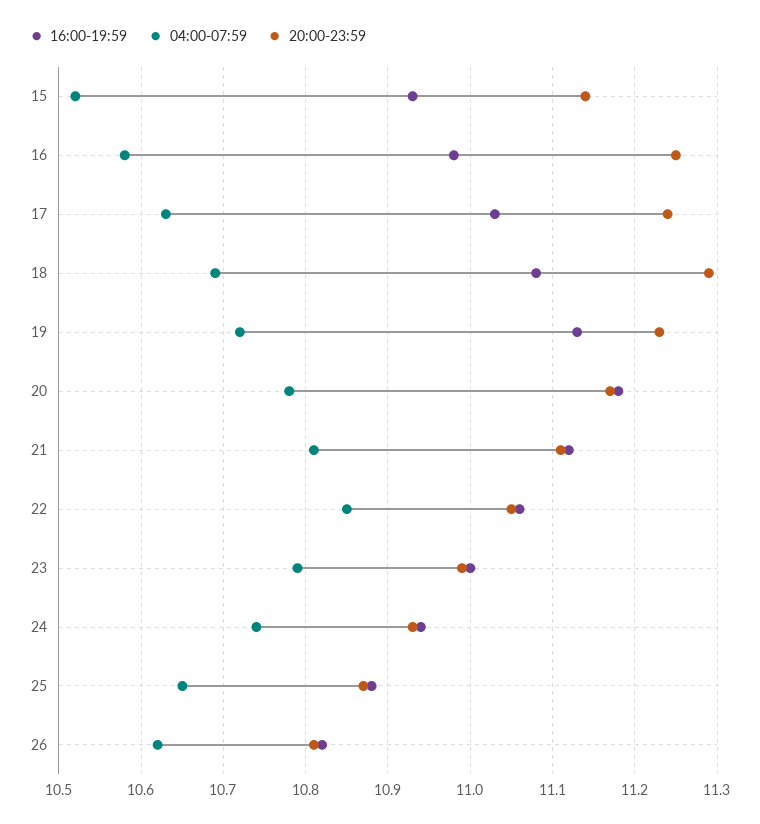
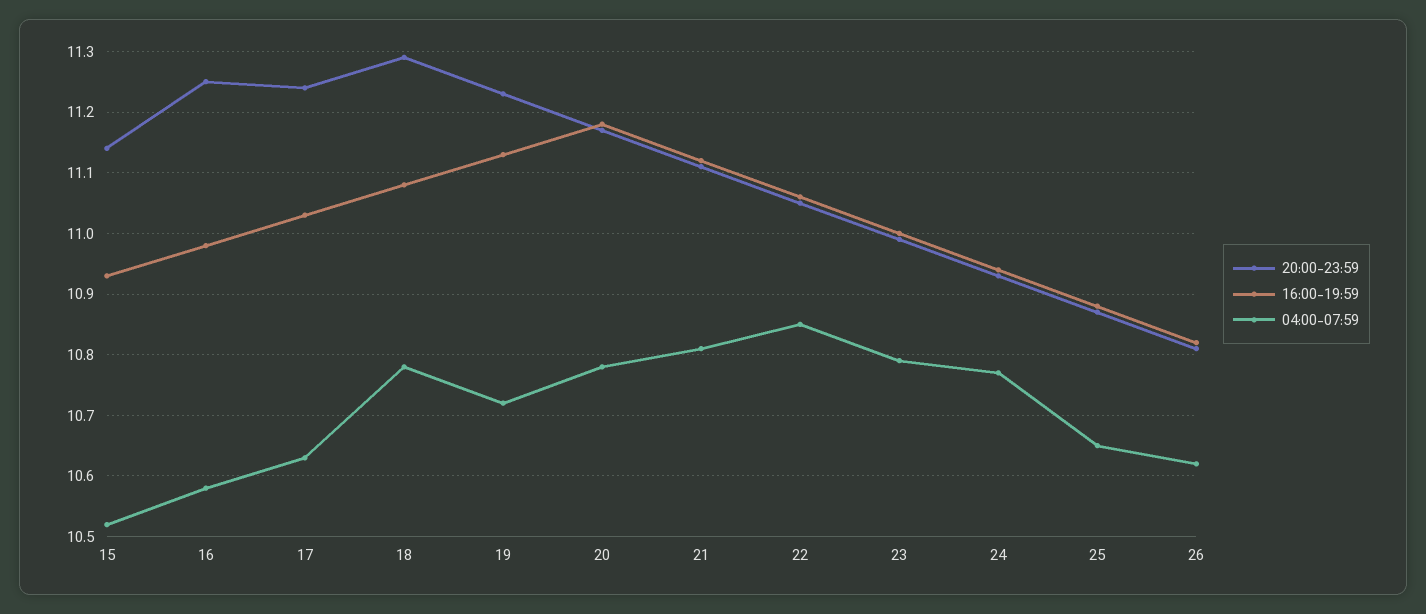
  {
    "16:00-19:59": {
      "15": 10.93,
      "16": 10.98,
      "17": 11.03,
      "18": 11.08,
      "19": 11.13,
      "20": 11.18,
      "21": 11.12,
      "22": 11.06,
      "23": 11,
      "24": 10.94,
      "25": 10.88,
      "26": 10.82
    },
    "04:00-07:59": {
      "15": 10.52,
      "16": 10.58,
      "17": 10.63,
-     "18": 10.69,
+     "18": 10.78,
      "19": 10.72,
      "20": 10.78,
      "21": 10.81,
      "22": 10.85,
      "23": 10.79,
-     "24": 10.74,
+     "24": 10.77,
      "25": 10.65,
      "26": 10.62
    },
    "20:00-23:59": {
      "15": 11.14,
      "16": 11.25,
      "17": 11.24,
      "18": 11.29,
      "19": 11.23,
      "20": 11.17,
      "21": 11.11,
      "22": 11.05,
      "23": 10.99,
      "24": 10.93,
      "25": 10.87,
      "26": 10.81
    }
  }

